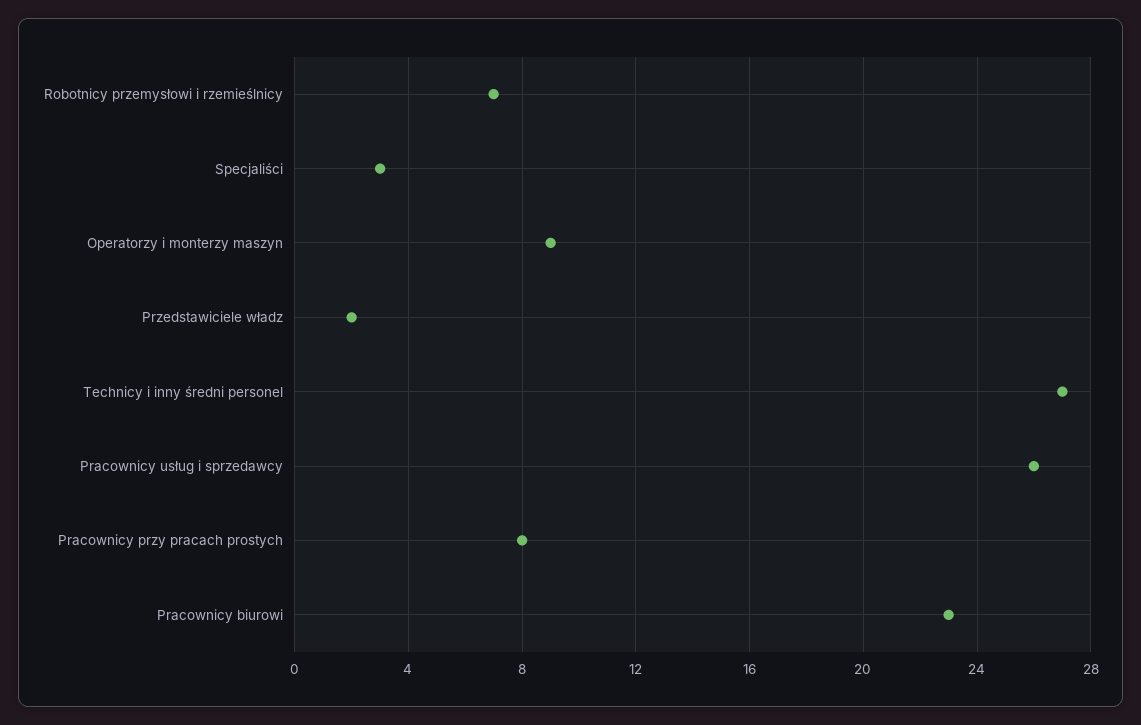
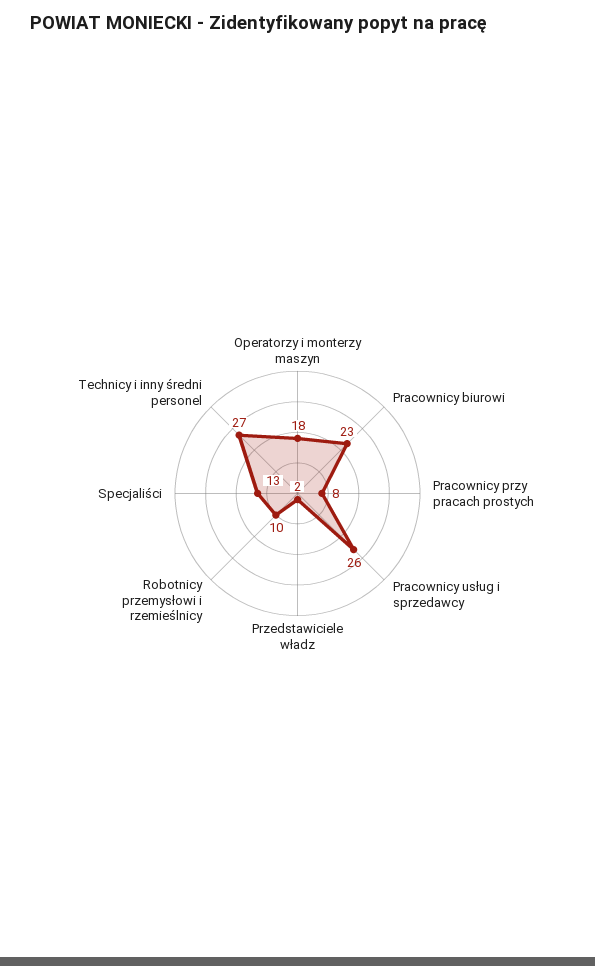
  {
-   "Robotnicy przemysłowi i rzemieślnicy": 7,
+   "Robotnicy przemysłowi i rzemieślnicy": 10,
-   "Specjaliści": 3,
+   "Specjaliści": 13,
-   "Operatorzy i monterzy maszyn": 9,
+   "Operatorzy i monterzy maszyn": 18,
    "Przedstawiciele władz": 2,
    "Technicy i inny średni personel": 27,
    "Pracownicy usług i sprzedawcy": 26,
    "Pracownicy przy pracach prostych": 8,
    "Pracownicy biurowi": 23
  }

